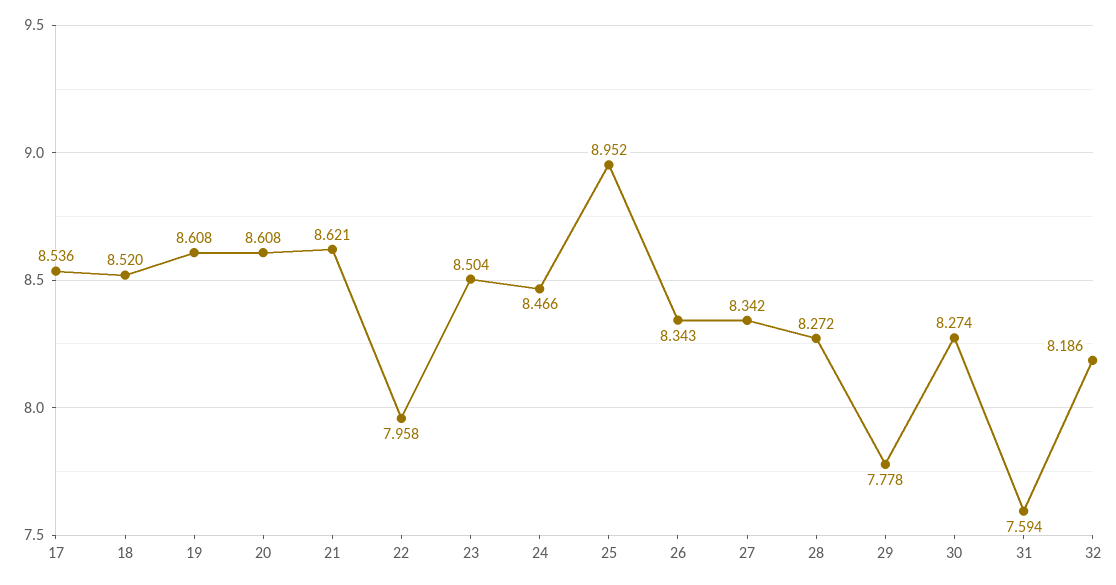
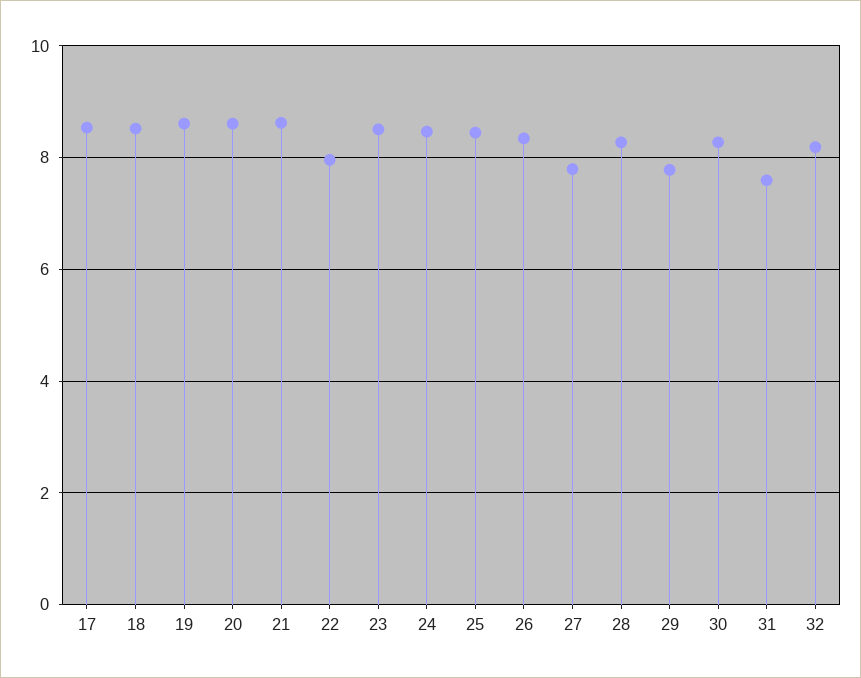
  {
    "17": 8.536,
    "18": 8.52,
    "19": 8.608,
    "20": 8.608,
    "21": 8.621,
    "22": 7.958,
    "23": 8.504,
    "24": 8.466,
-   "25": 8.952,
+   "25": 8.4,
    "26": 8.343,
-   "27": 8.342,
+   "27": 7.8,
    "28": 8.272,
    "29": 7.778,
    "30": 8.274,
    "31": 7.594,
    "32": 8.186
  }

